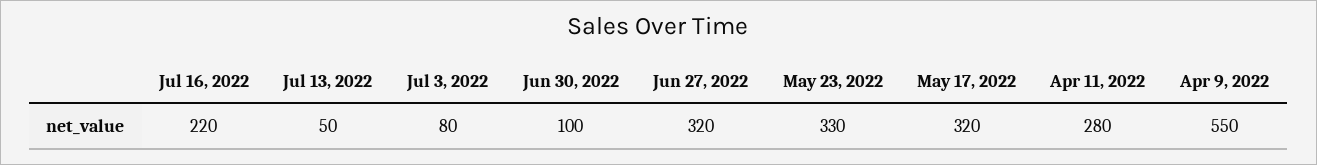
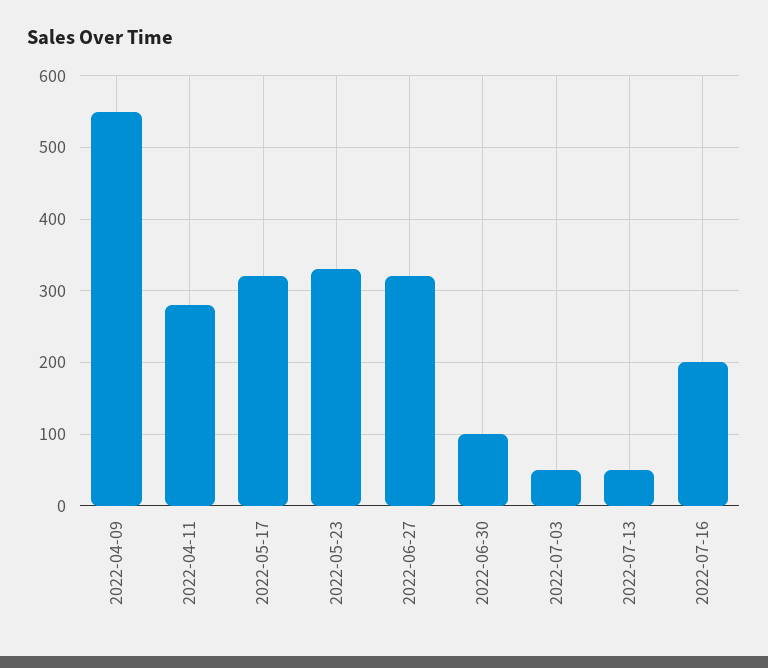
  {
-   "Jul 16, 2022": 220,
+   "Jul 16, 2022": 200,
    "Jul 13, 2022": 50,
-   "Jul 3, 2022": 80,
+   "Jul 3, 2022": 50,
    "Jun 30, 2022": 100,
    "Jun 27, 2022": 320,
    "May 23, 2022": 330,
    "May 17, 2022": 320,
    "Apr 11, 2022": 280,
    "Apr 9, 2022": 550
  }

